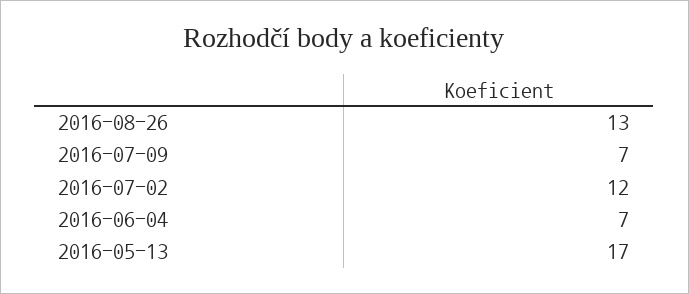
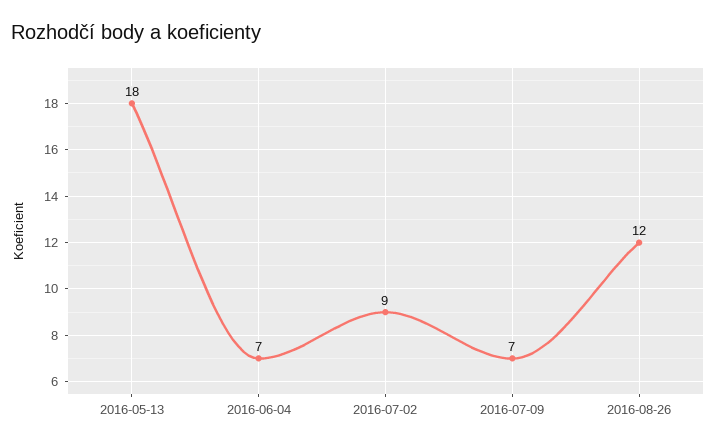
  {
-   "2016-08-26": 13,
+   "2016-08-26": 12,
    "2016-07-09": 7,
-   "2016-07-02": 12,
+   "2016-07-02": 9,
    "2016-06-04": 7,
-   "2016-05-13": 17
+   "2016-05-13": 18
  }

